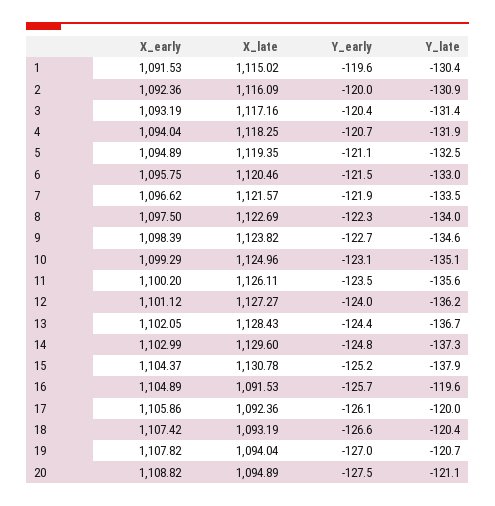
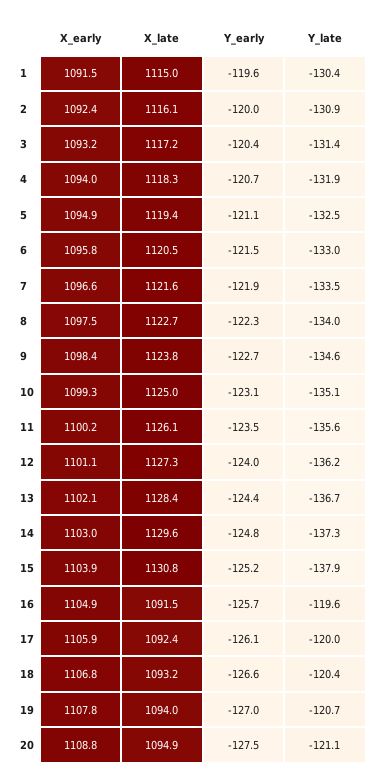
  {
    "X_early": {
      "1": 1091.53,
      "2": 1092.36,
      "3": 1093.19,
      "4": 1094.04,
      "5": 1094.89,
      "6": 1095.75,
      "7": 1096.62,
      "8": 1097.5,
      "9": 1098.39,
      "10": 1099.29,
      "11": 1100.2,
      "12": 1101.12,
      "13": 1102.05,
      "14": 1102.99,
-     "15": 1104.37,
+     "15": 1103.9,
      "16": 1104.89,
      "17": 1105.86,
-     "18": 1107.42,
+     "18": 1106.8,
      "19": 1107.82,
      "20": 1108.82
    },
    "X_late": {
      "1": 1115.02,
      "2": 1116.09,
      "3": 1117.16,
      "4": 1118.25,
      "5": 1119.35,
      "6": 1120.46,
      "7": 1121.57,
      "8": 1122.69,
      "9": 1123.82,
      "10": 1124.96,
      "11": 1126.11,
      "12": 1127.27,
      "13": 1128.43,
      "14": 1129.6,
      "15": 1130.78,
      "16": 1091.53,
      "17": 1092.36,
      "18": 1093.19,
      "19": 1094.04,
      "20": 1094.89
    },
    "Y_early": {
      "1": -119.6,
      "2": -120,
      "3": -120.4,
      "4": -120.7,
      "5": -121.1,
      "6": -121.5,
      "7": -121.9,
      "8": -122.3,
      "9": -122.7,
      "10": -123.1,
      "11": -123.5,
      "12": -124,
      "13": -124.4,
      "14": -124.8,
      "15": -125.2,
      "16": -125.7,
      "17": -126.1,
      "18": -126.6,
      "19": -127,
      "20": -127.5
    },
    "Y_late": {
      "1": -130.4,
      "2": -130.9,
      "3": -131.4,
      "4": -131.9,
      "5": -132.5,
      "6": -133,
      "7": -133.5,
      "8": -134,
      "9": -134.6,
      "10": -135.1,
      "11": -135.6,
      "12": -136.2,
      "13": -136.7,
      "14": -137.3,
      "15": -137.9,
      "16": -119.6,
      "17": -120,
      "18": -120.4,
      "19": -120.7,
      "20": -121.1
    }
  }

